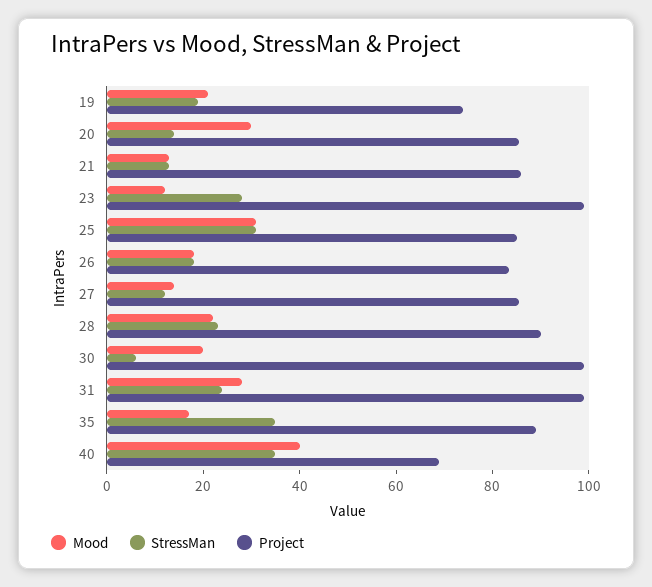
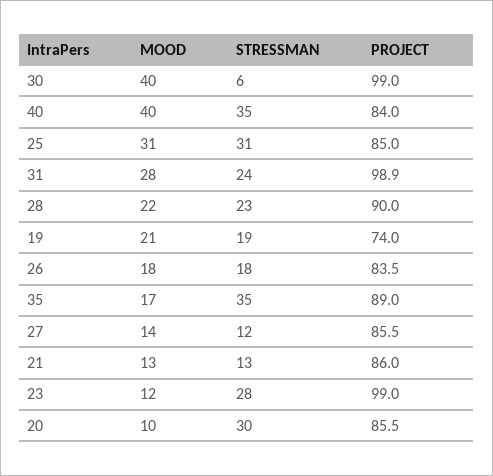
  {
    "Mood": {
      "19": 21,
-     "20": 30,
+     "20": 10,
      "21": 13,
      "23": 12,
      "25": 31,
      "26": 18,
      "27": 14,
      "28": 22,
-     "30": 20,
+     "30": 40,
      "31": 28,
      "35": 17,
      "40": 40
    },
    "StressMan": {
      "19": 19,
-     "20": 15,
+     "20": 30,
      "21": 13,
      "23": 28,
      "25": 31,
      "26": 18,
      "27": 12,
      "28": 23,
      "30": 6,
      "31": 24,
      "35": 35,
      "40": 35
    },
    "Project": {
      "19": 74,
      "20": 85.5,
      "21": 86,
      "23": 99,
      "25": 85,
      "26": 83.5,
      "27": 85.5,
      "28": 90,
      "30": 99,
      "31": 98.9,
      "35": 89,
-     "40": 70
+     "40": 84
    }
  }

